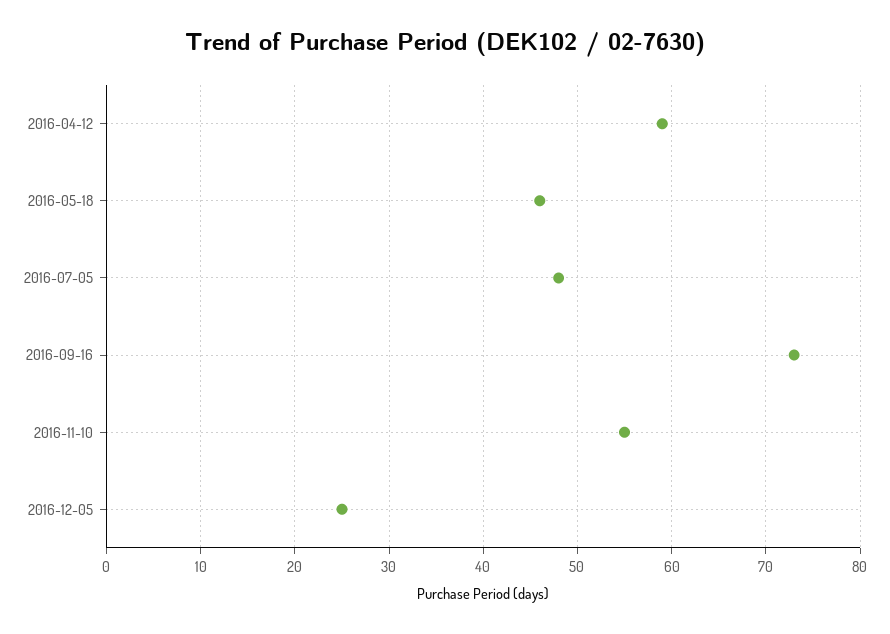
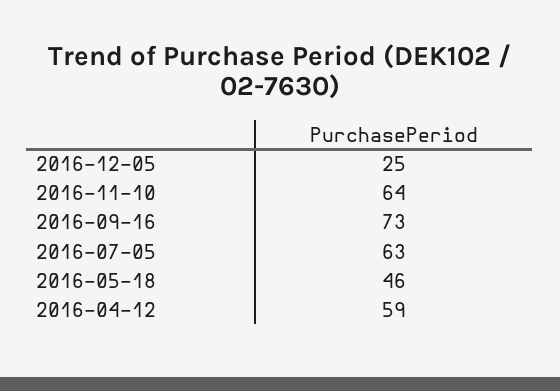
  {
    "2016-04-12": 59,
    "2016-05-18": 46,
-   "2016-07-05": 48,
+   "2016-07-05": 63,
    "2016-09-16": 73,
-   "2016-11-10": 55,
+   "2016-11-10": 64,
    "2016-12-05": 25
  }

